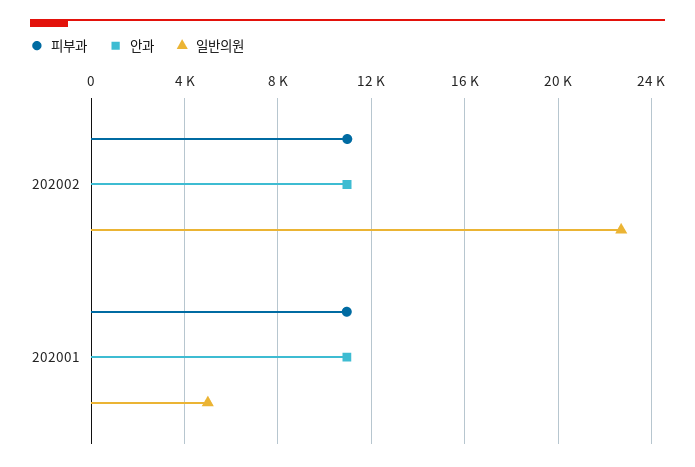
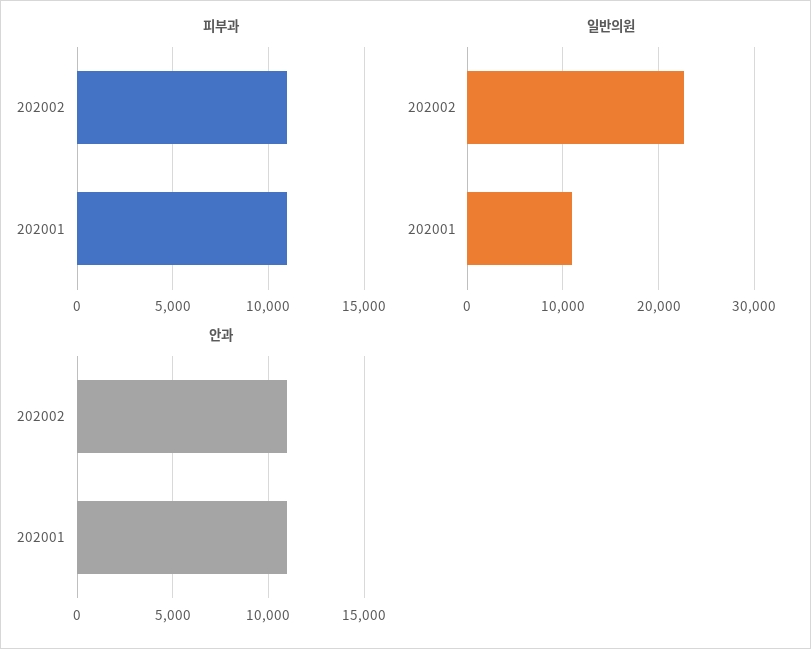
  {
    "피부과": {
      "202002": 11000,
      "202001": 11000
    },
    "안과": {
      "202002": 11000,
      "202001": 11000
    },
    "일반의원": {
      "202002": 22500,
-     "202001": 5000
+     "202001": 11000
    }
  }

